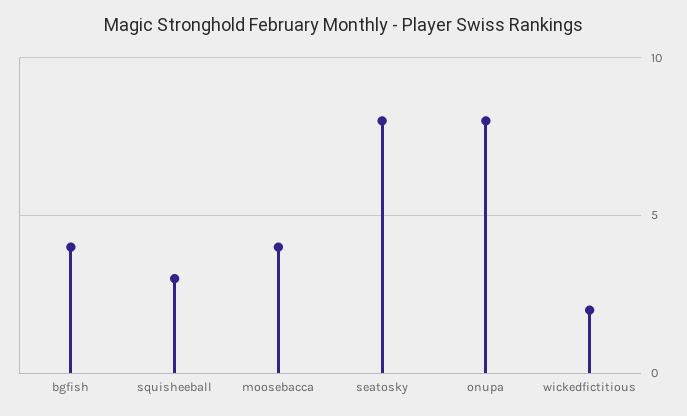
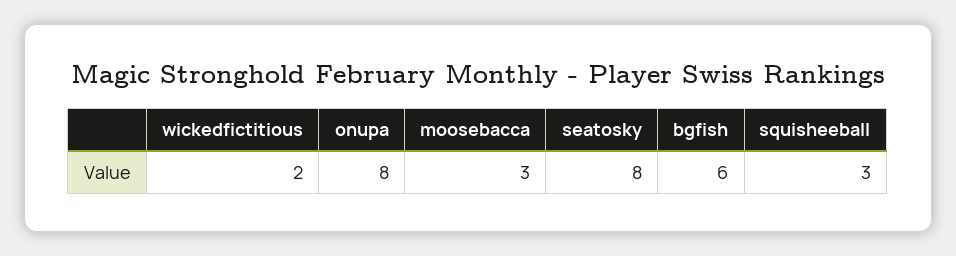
  {
-   "bgfish": 4,
+   "bgfish": 6,
    "squisheeball": 3,
-   "moosebacca": 4,
+   "moosebacca": 3,
    "seatosky": 8,
    "onupa": 8,
    "wickedfictitious": 2
  }

